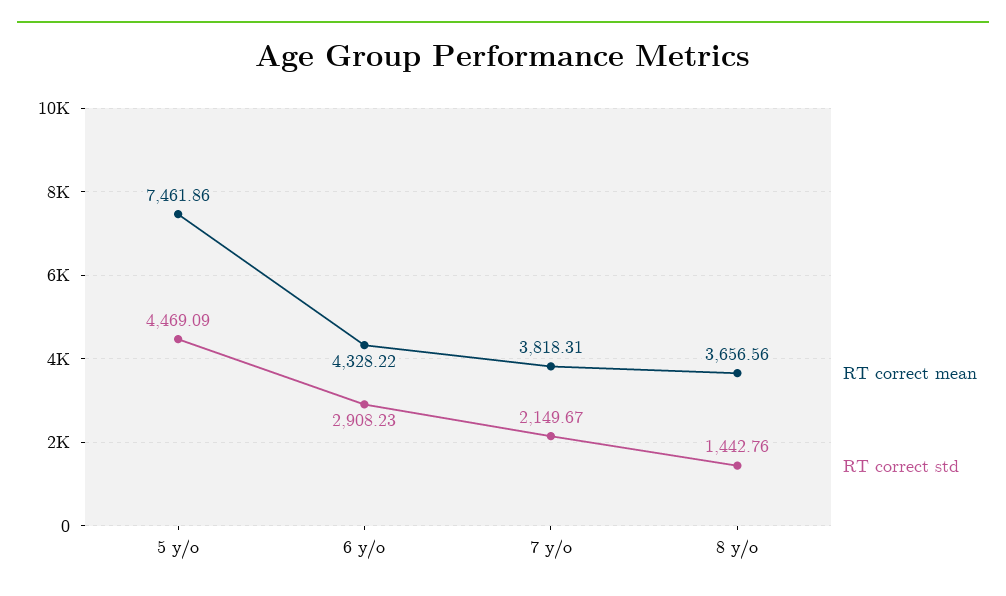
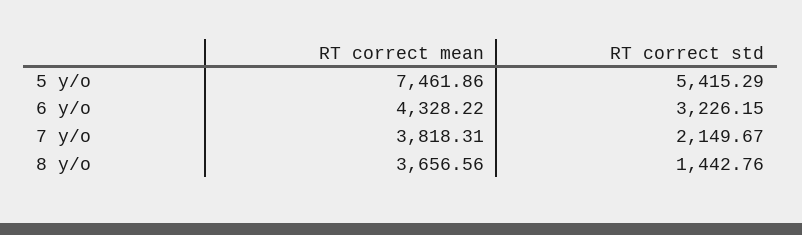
  {
    "RT correct mean": {
      "5 y/o": 7461.86,
      "6 y/o": 4328.22,
      "7 y/o": 3818.31,
      "8 y/o": 3656.56
    },
    "RT correct std": {
-     "5 y/o": 4469.09,
+     "5 y/o": 5415.29,
-     "6 y/o": 2908.23,
+     "6 y/o": 3226.15,
      "7 y/o": 2149.67,
      "8 y/o": 1442.76
    }
  }

